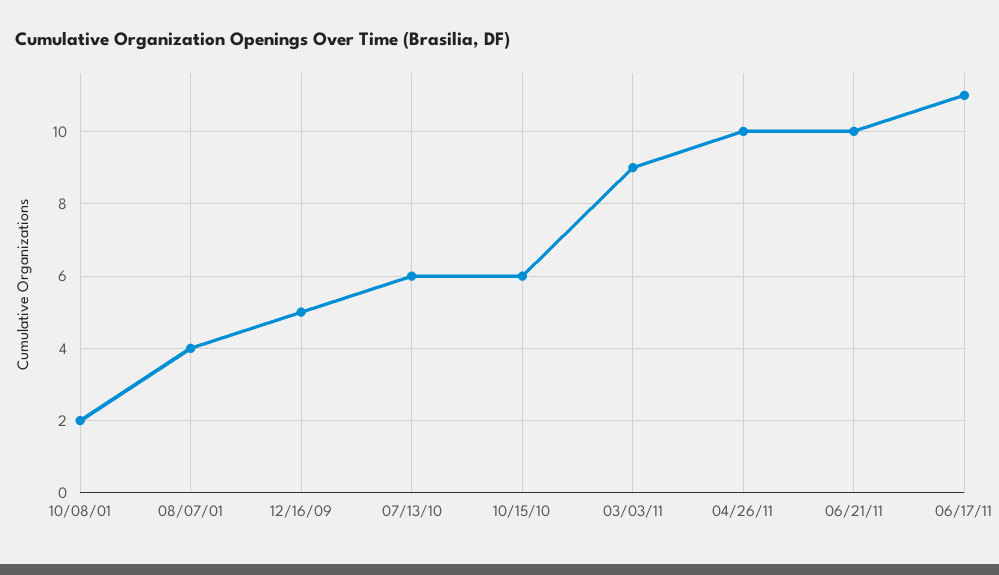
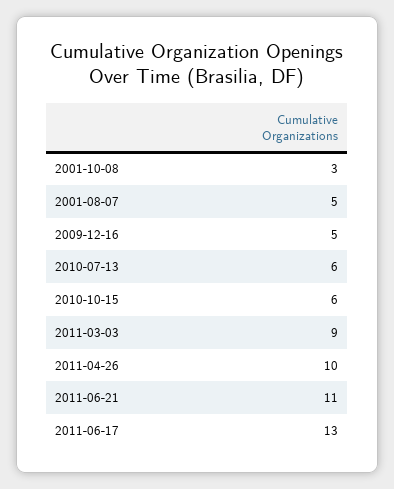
  {
-   "10/08/01": 2,
+   "10/08/01": 3,
-   "08/07/01": 4,
+   "08/07/01": 5,
    "12/16/09": 5,
    "07/13/10": 6,
    "10/15/10": 6,
    "03/03/11": 9,
    "04/26/11": 10,
-   "06/21/11": 10,
+   "06/21/11": 11,
-   "06/17/11": 11
+   "06/17/11": 13
  }

